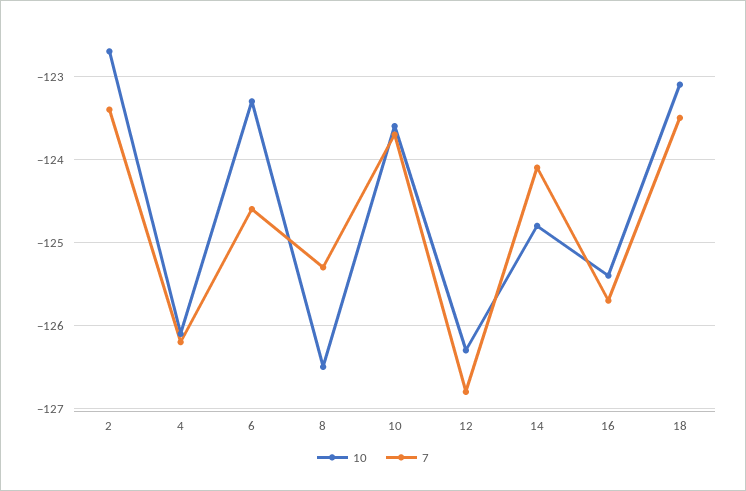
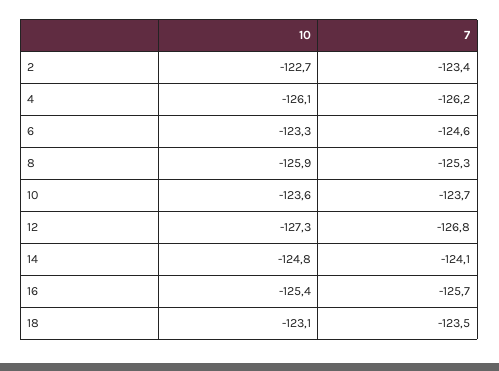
  {
    "10": {
      "2": -122.7,
      "4": -126.1,
      "6": -123.3,
-     "8": -126.5,
+     "8": -125.9,
      "10": -123.6,
-     "12": -126.3,
+     "12": -127.3,
      "14": -124.8,
      "16": -125.4,
      "18": -123.1
    },
    "7": {
      "2": -123.4,
      "4": -126.2,
      "6": -124.6,
      "8": -125.3,
      "10": -123.7,
      "12": -126.8,
      "14": -124.1,
      "16": -125.7,
      "18": -123.5
    }
  }

